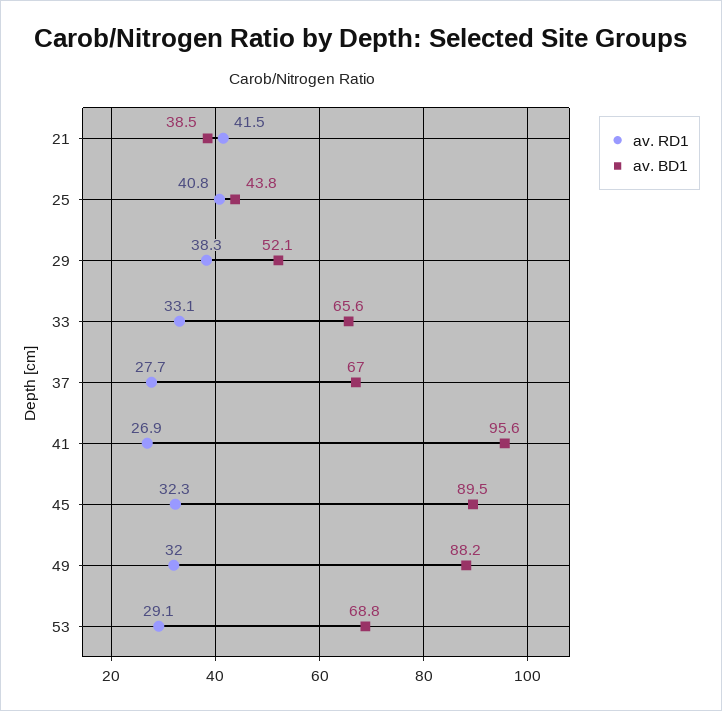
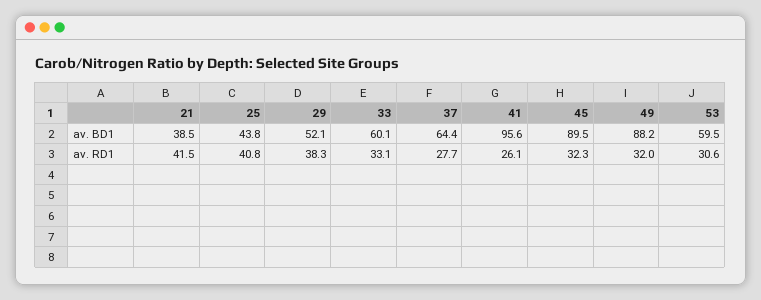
  {
    "av. RD1": {
      "21": 41.5,
      "25": 40.8,
      "29": 38.3,
      "33": 33.1,
      "37": 27.7,
-     "41": 26.9,
+     "41": 26.1,
      "45": 32.3,
      "49": 32,
-     "53": 29.1
+     "53": 30.6
    },
    "av. BD1": {
      "21": 38.5,
      "25": 43.8,
      "29": 52.1,
-     "33": 65.6,
+     "33": 60.1,
-     "37": 67,
+     "37": 64.4,
      "41": 95.6,
      "45": 89.5,
      "49": 88.2,
-     "53": 68.8
+     "53": 59.5
    }
  }

